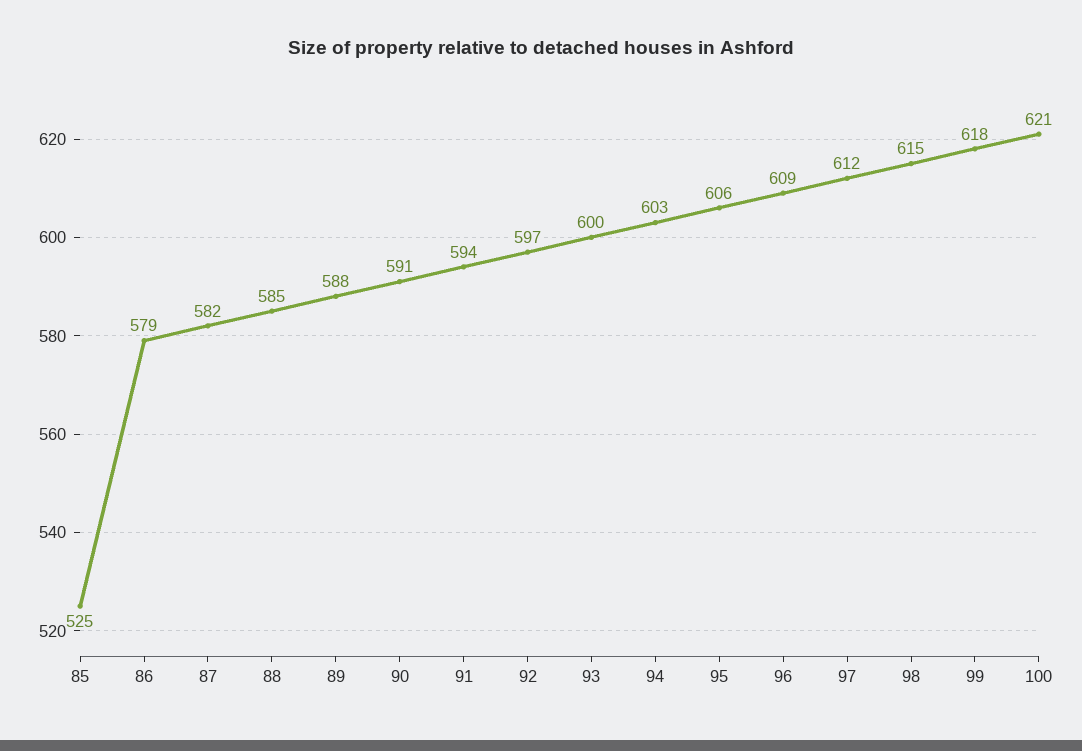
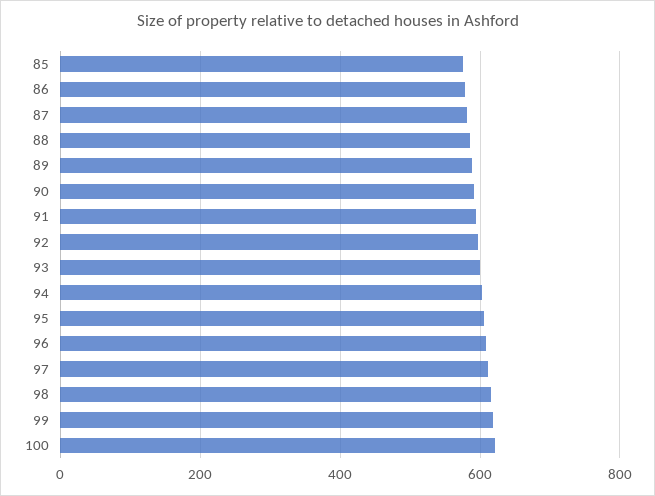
  {
-   "85": 525,
+   "85": 580,
    "86": 579,
    "87": 582,
    "88": 585,
    "89": 588,
    "90": 591,
    "91": 594,
    "92": 597,
    "93": 600,
    "94": 603,
    "95": 606,
    "96": 609,
    "97": 612,
    "98": 615,
    "99": 618,
    "100": 621
  }

